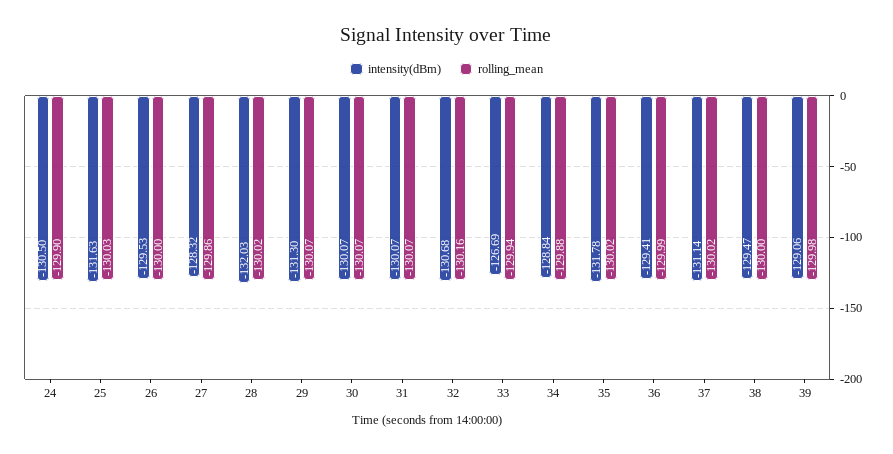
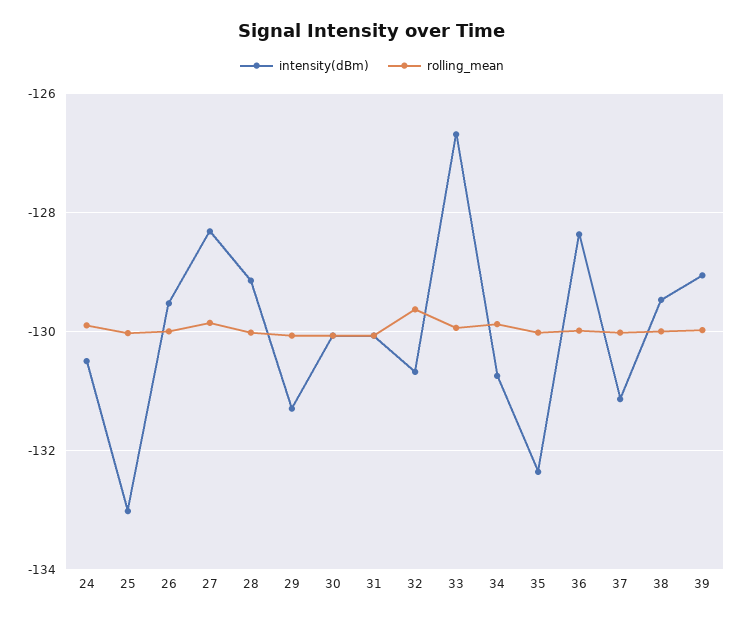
  {
    "intensity(dBm)": {
      "24": -130.5,
-     "25": -131.63,
+     "25": -133,
      "26": -129.53,
      "27": -128.32,
-     "28": -132.03,
+     "28": -129.2,
      "29": -131.3,
      "30": -130.07,
      "31": -130.07,
      "32": -130.68,
      "33": -126.69,
-     "34": -128.84,
+     "34": -130.8,
-     "35": -131.78,
+     "35": -132.4,
-     "36": -129.41,
+     "36": -128.4,
      "37": -131.14,
      "38": -129.47,
      "39": -129.06
    },
    "rolling_mean": {
      "24": -129.9,
      "25": -130.03,
      "26": -130,
      "27": -129.86,
      "28": -130.02,
      "29": -130.07,
      "30": -130.07,
      "31": -130.07,
-     "32": -130.16,
+     "32": -129.6,
      "33": -129.94,
      "34": -129.88,
      "35": -130.02,
      "36": -129.99,
      "37": -130.02,
      "38": -130,
      "39": -129.98
    }
  }

